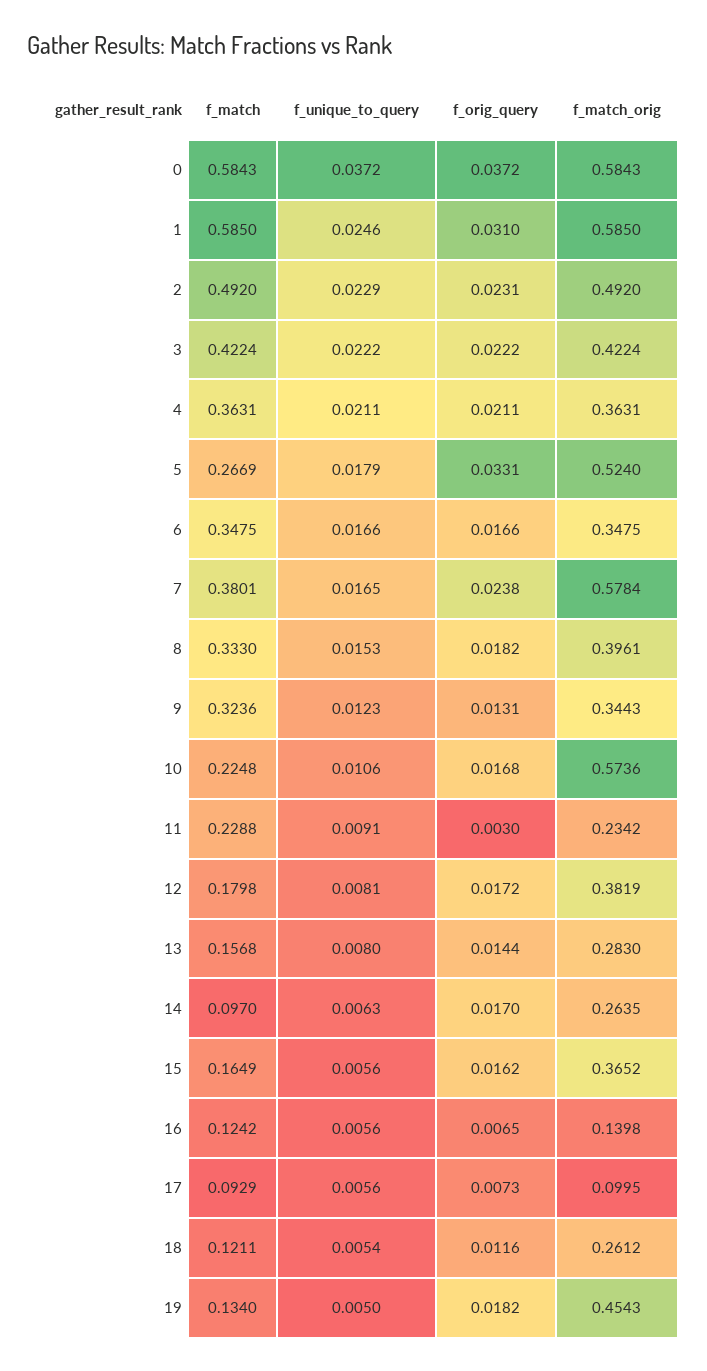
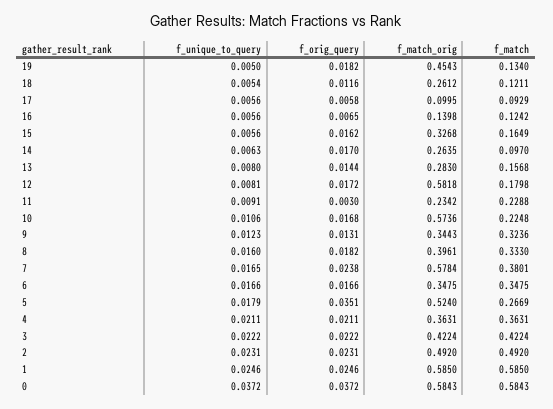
  {
    "f_match": {
      "0": 0.5843,
      "1": 0.585,
      "2": 0.492,
      "3": 0.4224,
      "4": 0.3631,
      "5": 0.2669,
      "6": 0.3475,
      "7": 0.3801,
      "8": 0.333,
      "9": 0.3236,
      "10": 0.2248,
      "11": 0.2288,
      "12": 0.1798,
      "13": 0.1568,
      "14": 0.097,
      "15": 0.1649,
      "16": 0.1242,
      "17": 0.0929,
      "18": 0.1211,
      "19": 0.134
    },
    "f_unique_to_query": {
      "0": 0.0372,
      "1": 0.0246,
-     "2": 0.0229,
+     "2": 0.0231,
      "3": 0.0222,
      "4": 0.0211,
      "5": 0.0179,
      "6": 0.0166,
      "7": 0.0165,
-     "8": 0.0153,
+     "8": 0.016,
      "9": 0.0123,
      "10": 0.0106,
      "11": 0.0091,
      "12": 0.0081,
      "13": 0.008,
      "14": 0.0063,
      "15": 0.0056,
      "16": 0.0056,
      "17": 0.0056,
      "18": 0.0054,
      "19": 0.005
    },
    "f_orig_query": {
      "0": 0.0372,
-     "1": 0.031,
+     "1": 0.0246,
      "2": 0.0231,
      "3": 0.0222,
      "4": 0.0211,
-     "5": 0.0331,
+     "5": 0.0351,
      "6": 0.0166,
      "7": 0.0238,
      "8": 0.0182,
      "9": 0.0131,
      "10": 0.0168,
      "11": 0.003,
      "12": 0.0172,
      "13": 0.0144,
      "14": 0.017,
      "15": 0.0162,
      "16": 0.0065,
-     "17": 0.0073,
+     "17": 0.0058,
      "18": 0.0116,
      "19": 0.0182
    },
    "f_match_orig": {
      "0": 0.5843,
      "1": 0.585,
      "2": 0.492,
      "3": 0.4224,
      "4": 0.3631,
      "5": 0.524,
      "6": 0.3475,
      "7": 0.5784,
      "8": 0.3961,
      "9": 0.3443,
      "10": 0.5736,
      "11": 0.2342,
-     "12": 0.3819,
+     "12": 0.5818,
      "13": 0.283,
      "14": 0.2635,
-     "15": 0.3652,
+     "15": 0.3268,
      "16": 0.1398,
      "17": 0.0995,
      "18": 0.2612,
      "19": 0.4543
    }
  }

